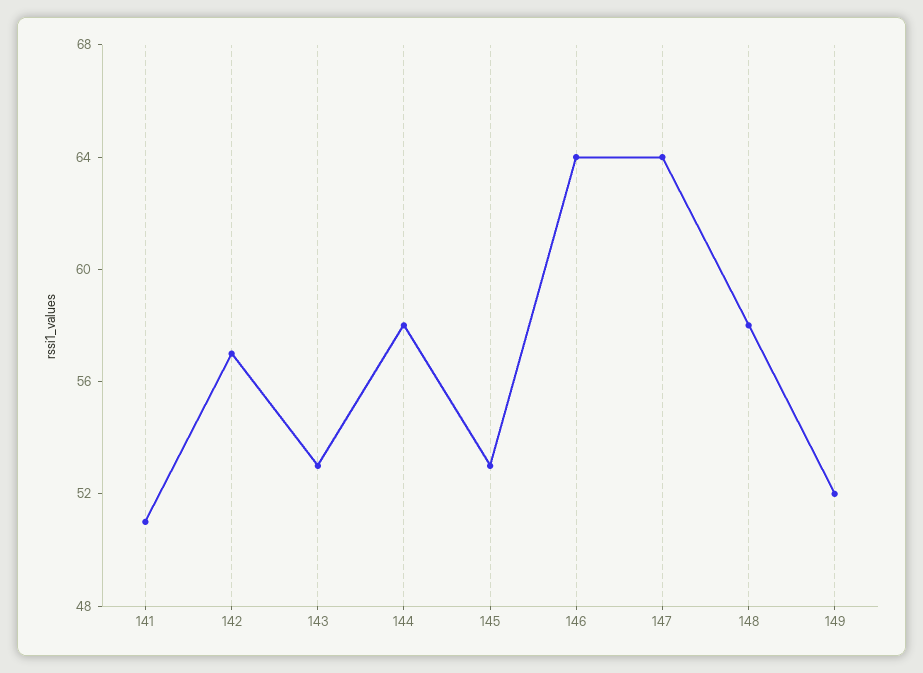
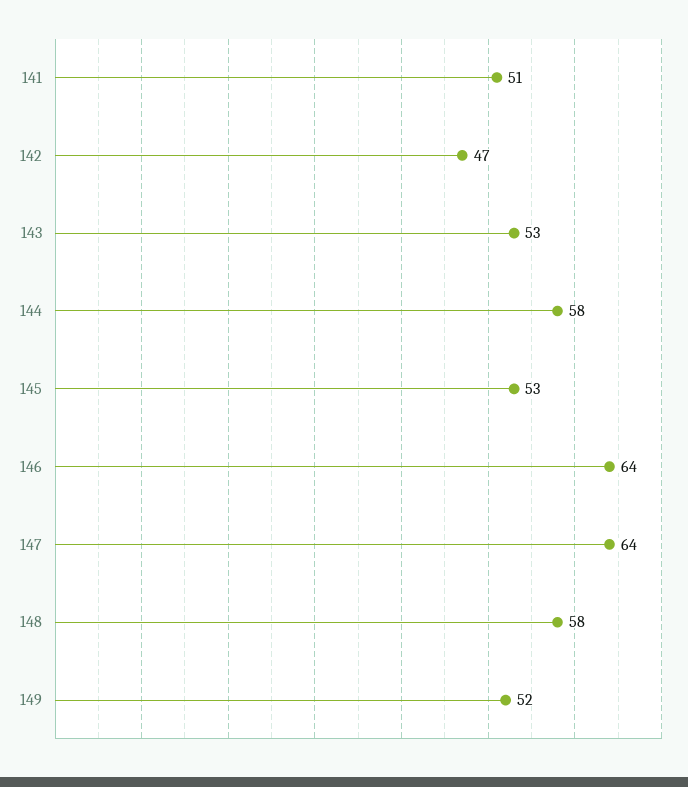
  {
    "141": 51,
-   "142": 57,
+   "142": 47,
    "143": 53,
    "144": 58,
    "145": 53,
    "146": 64,
    "147": 64,
    "148": 58,
    "149": 52
  }

